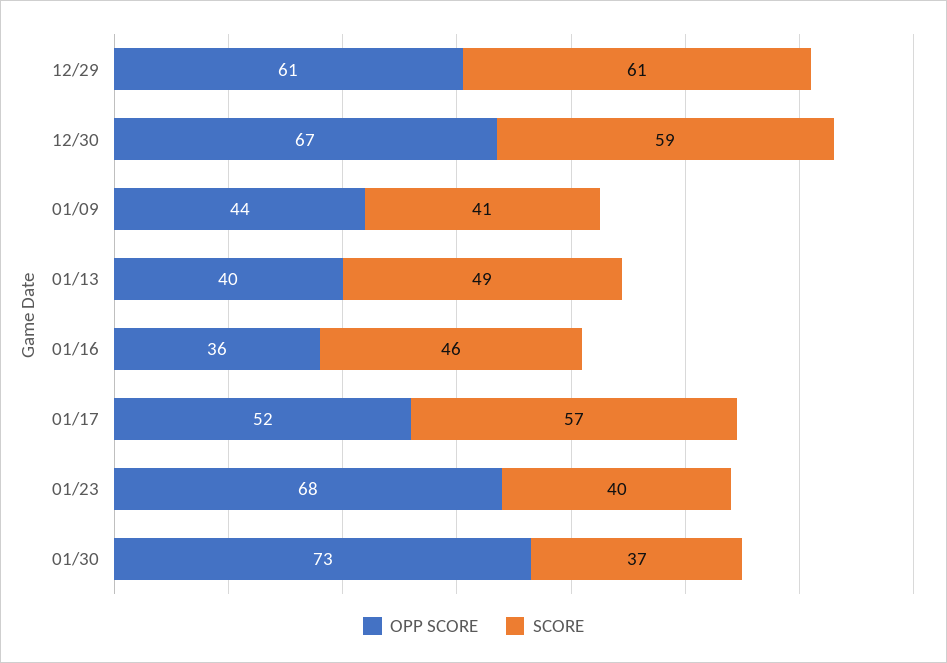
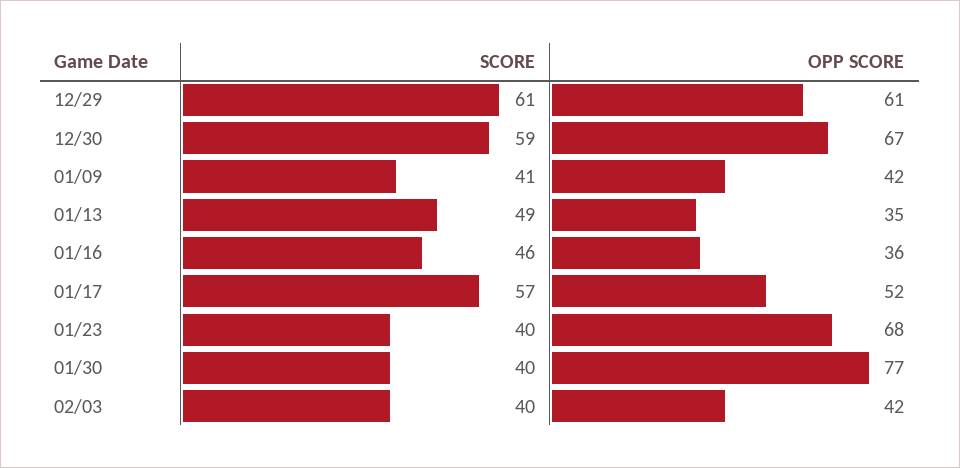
  {
    "OPP SCORE": {
      "12/29": 61,
      "12/30": 67,
-     "01/09": 44,
+     "01/09": 42,
-     "01/13": 40,
+     "01/13": 35,
      "01/16": 36,
      "01/17": 52,
      "01/23": 68,
-     "01/30": 73
+     "01/30": 77,
+     "02/03": 42
    },
    "SCORE": {
      "12/29": 61,
      "12/30": 59,
      "01/09": 41,
      "01/13": 49,
      "01/16": 46,
      "01/17": 57,
      "01/23": 40,
-     "01/30": 37
+     "01/30": 40,
+     "02/03": 40
    }
  }

